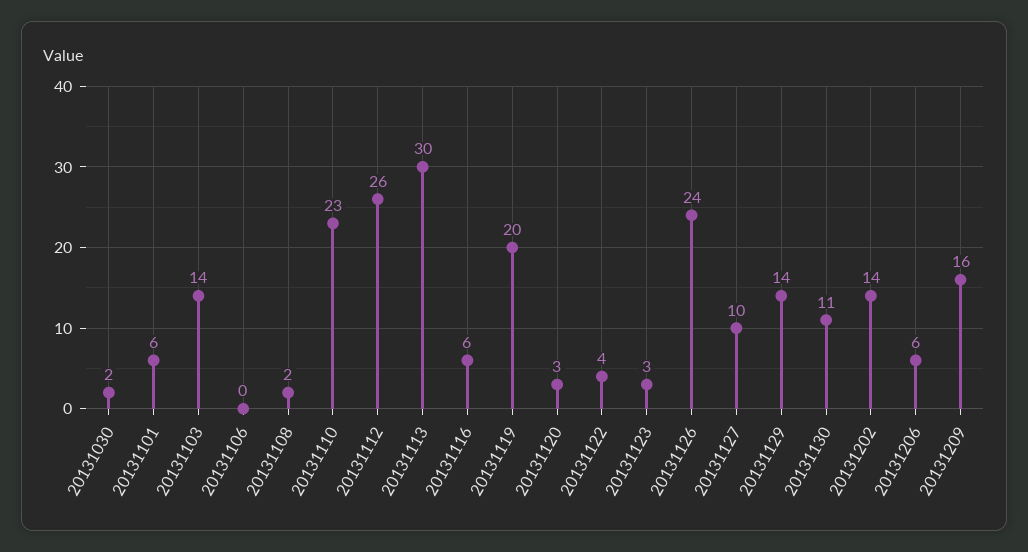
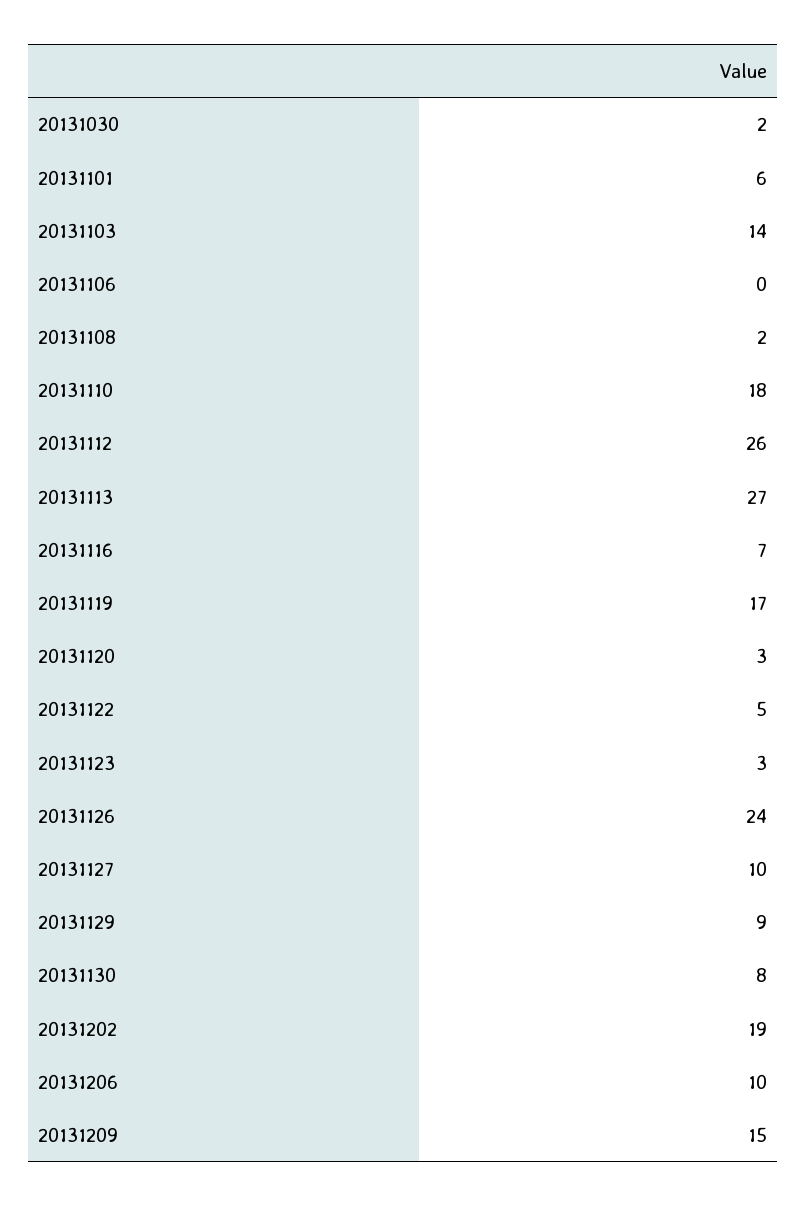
  {
    "20131030": 2,
    "20131101": 6,
    "20131103": 14,
    "20131106": 0,
    "20131108": 2,
-   "20131110": 23,
+   "20131110": 18,
    "20131112": 26,
-   "20131113": 30,
+   "20131113": 27,
-   "20131116": 6,
+   "20131116": 7,
-   "20131119": 20,
+   "20131119": 17,
    "20131120": 3,
-   "20131122": 4,
+   "20131122": 5,
    "20131123": 3,
    "20131126": 24,
    "20131127": 10,
-   "20131129": 14,
+   "20131129": 9,
-   "20131130": 11,
+   "20131130": 8,
-   "20131202": 14,
+   "20131202": 19,
-   "20131206": 6,
+   "20131206": 10,
-   "20131209": 16
+   "20131209": 15
  }

